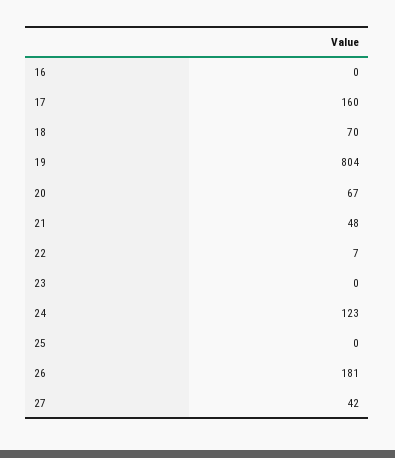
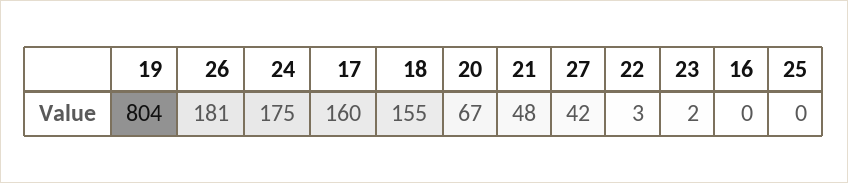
  {
    "16": 0,
    "17": 160,
-   "18": 70,
+   "18": 155,
    "19": 804,
    "20": 67,
    "21": 48,
-   "22": 7,
+   "22": 3,
-   "23": 0,
+   "23": 2,
-   "24": 123,
+   "24": 175,
    "25": 0,
    "26": 181,
    "27": 42
  }

